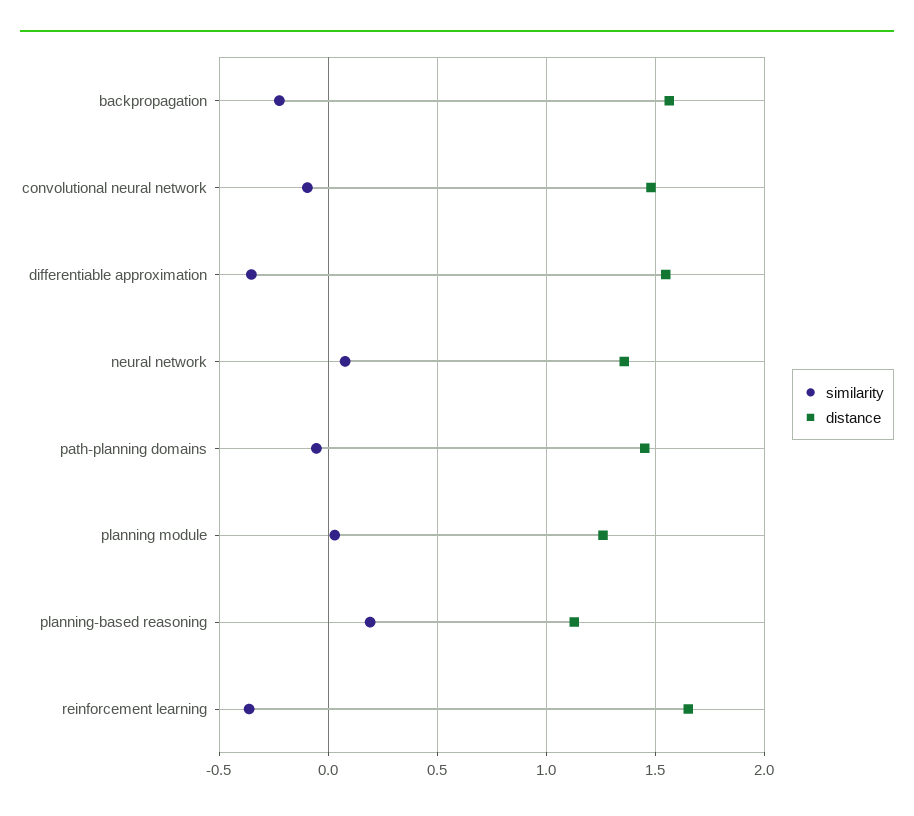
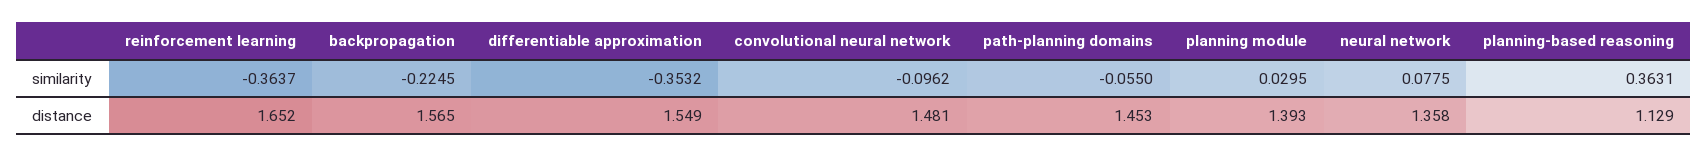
  {
    "similarity": {
      "backpropagation": -0.2245,
      "convolutional neural network": -0.0962,
      "differentiable approximation": -0.3532,
      "neural network": 0.0775,
      "path-planning domains": -0.055,
      "planning module": 0.0295,
-     "planning-based reasoning": 0.2,
+     "planning-based reasoning": 0.3631,
      "reinforcement learning": -0.3637
    },
    "distance": {
      "backpropagation": 1.565,
      "convolutional neural network": 1.481,
      "differentiable approximation": 1.549,
      "neural network": 1.358,
      "path-planning domains": 1.453,
-     "planning module": 1.25,
+     "planning module": 1.393,
      "planning-based reasoning": 1.129,
      "reinforcement learning": 1.652
    }
  }

